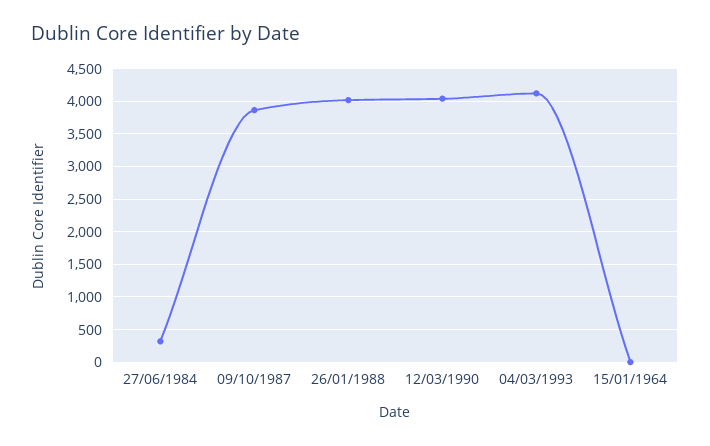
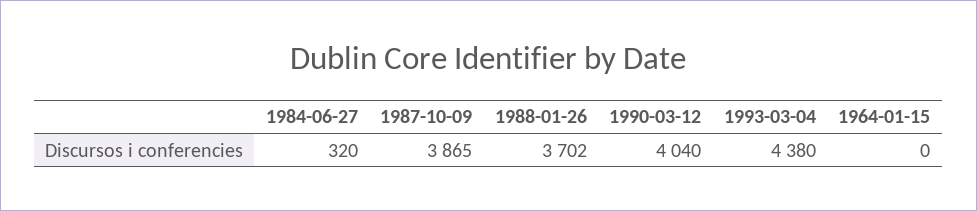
  {
    "27/06/1984": 320,
    "09/10/1987": 3865,
-   "26/01/1988": 4000,
+   "26/01/1988": 3702,
    "12/03/1990": 4040,
-   "04/03/1993": 4100,
+   "04/03/1993": 4380,
    "15/01/1964": 0
  }

